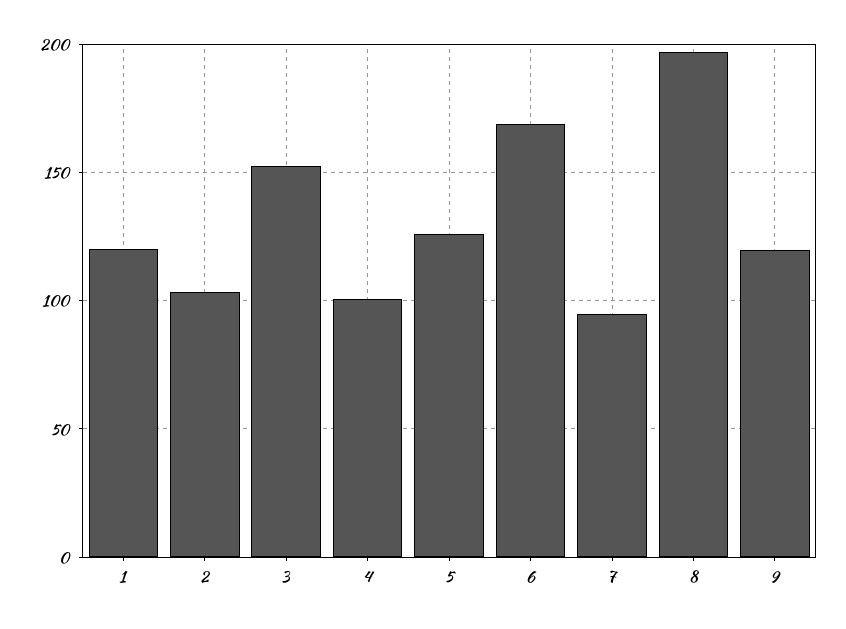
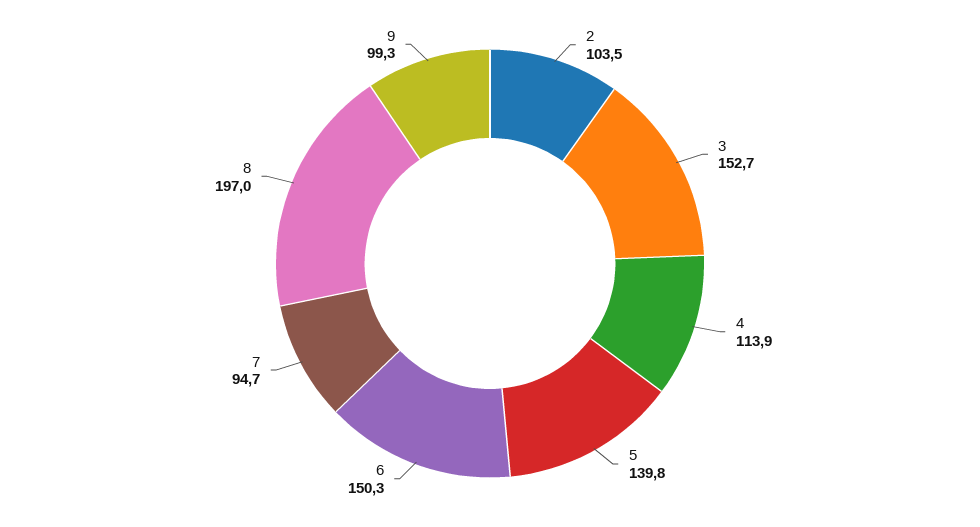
  {
-   "1": 120,
    "2": 103.5,
    "3": 152.7,
-   "4": 100,
+   "4": 113.9,
-   "5": 125,
+   "5": 139.8,
-   "6": 170,
+   "6": 150.3,
    "7": 94.7,
    "8": 197,
-   "9": 120
+   "9": 99.3
  }

